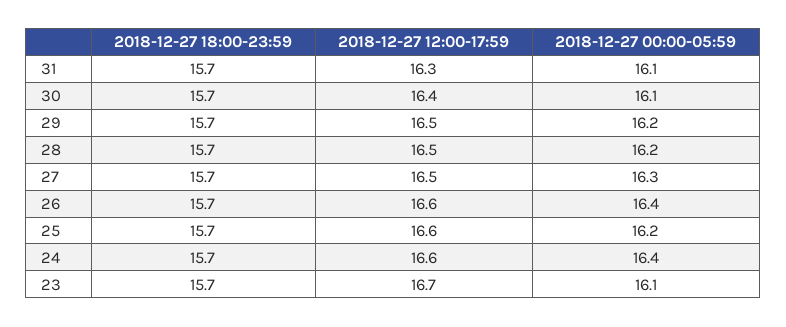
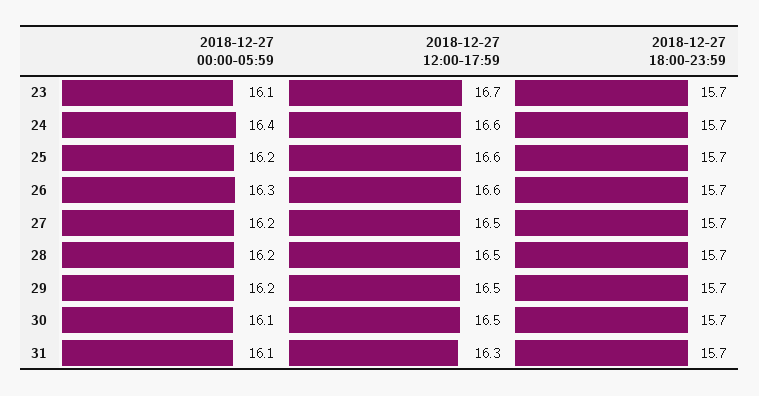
  {
    "2018-12-27 18:00-23:59": {
      "31": 15.7,
      "30": 15.7,
      "29": 15.7,
      "28": 15.7,
      "27": 15.7,
      "26": 15.7,
      "25": 15.7,
      "24": 15.7,
      "23": 15.7
    },
    "2018-12-27 12:00-17:59": {
      "31": 16.3,
-     "30": 16.4,
+     "30": 16.5,
      "29": 16.5,
      "28": 16.5,
      "27": 16.5,
      "26": 16.6,
      "25": 16.6,
      "24": 16.6,
      "23": 16.7
    },
    "2018-12-27 00:00-05:59": {
      "31": 16.1,
      "30": 16.1,
      "29": 16.2,
      "28": 16.2,
-     "27": 16.3,
+     "27": 16.2,
-     "26": 16.4,
+     "26": 16.3,
      "25": 16.2,
      "24": 16.4,
      "23": 16.1
    }
  }

